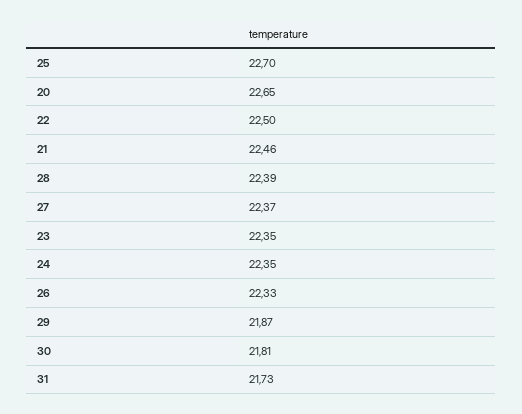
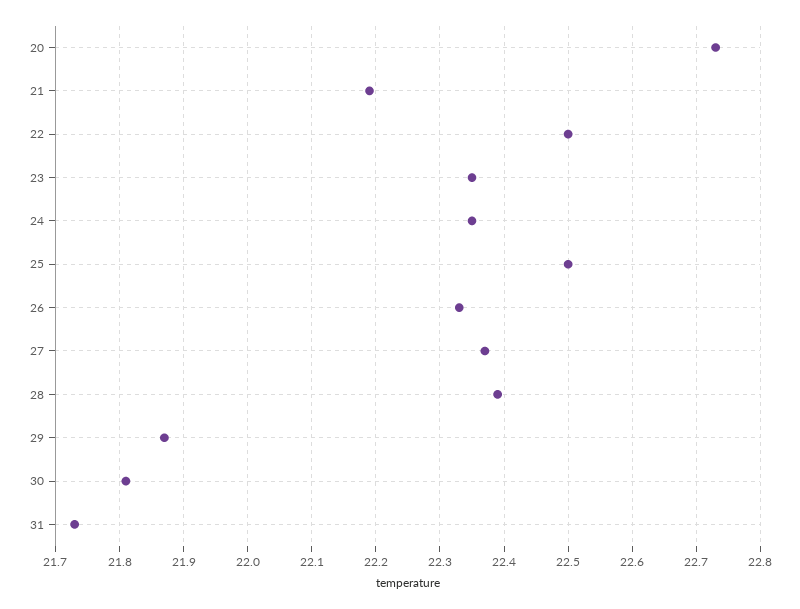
  {
-   "25": 22.7,
+   "25": 22.5,
-   "20": 22.65,
+   "20": 22.73,
    "22": 22.5,
-   "21": 22.46,
+   "21": 22.19,
    "28": 22.39,
    "27": 22.37,
    "23": 22.35,
    "24": 22.35,
    "26": 22.33,
    "29": 21.87,
    "30": 21.81,
    "31": 21.73
  }

